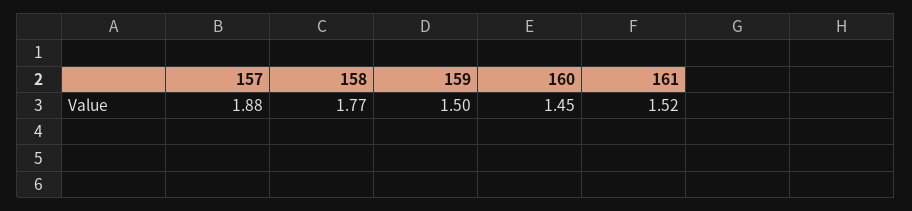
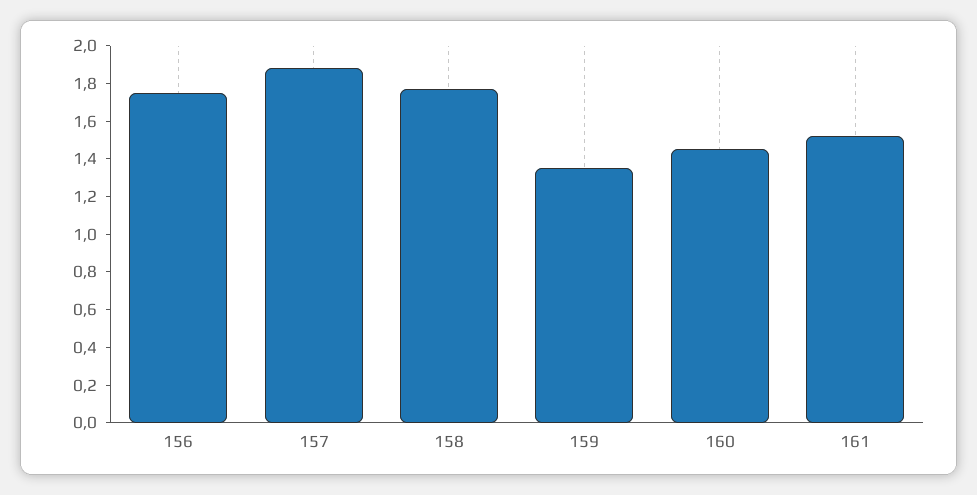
  {
    "157": 1.88,
    "158": 1.77,
-   "159": 1.5,
+   "159": 1.35,
    "160": 1.45,
-   "161": 1.52
+   "161": 1.52,
+   "156": 1.75
  }

